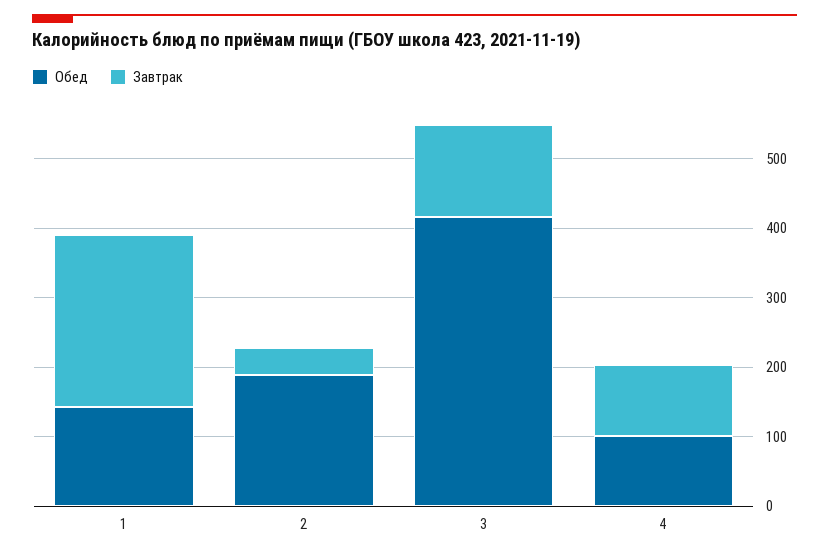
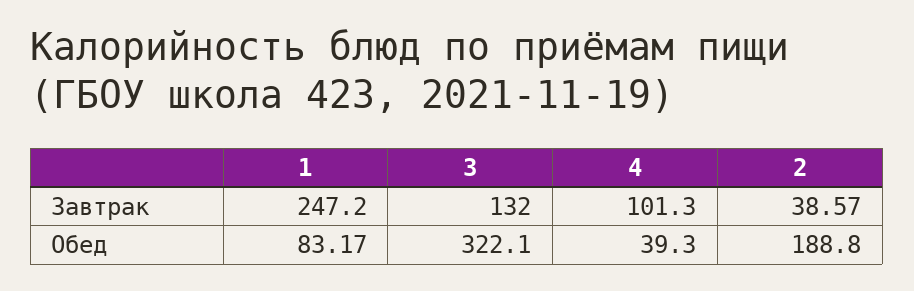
  {
    "Обед": {
-     "1": 140,
+     "1": 83.17,
      "2": 188.8,
-     "3": 420,
+     "3": 322.1,
-     "4": 100
+     "4": 39.3
    },
    "Завтрак": {
      "1": 247.2,
      "2": 38.57,
      "3": 132,
      "4": 101.3
    }
  }

